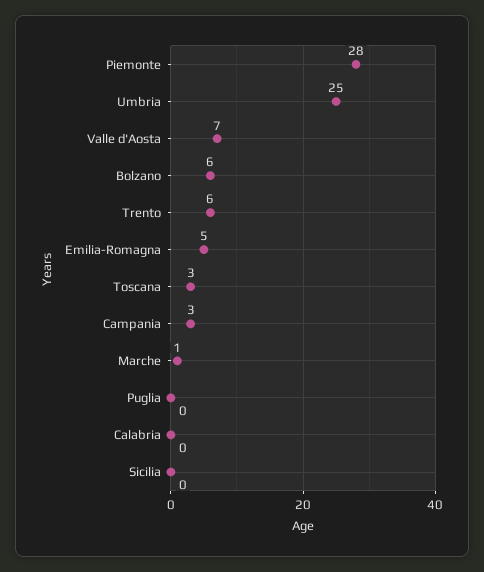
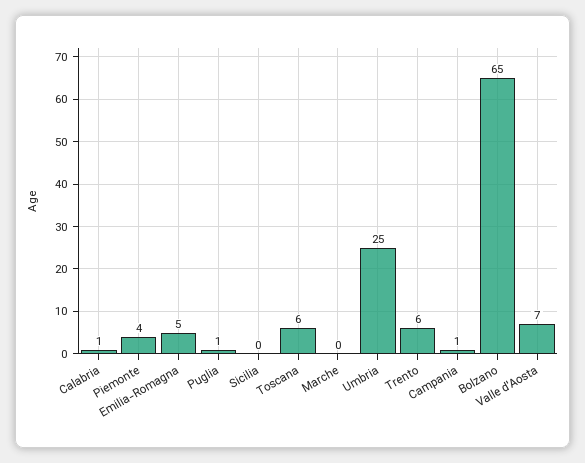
  {
-   "Piemonte": 28,
+   "Piemonte": 4,
    "Umbria": 25,
    "Valle d'Aosta": 7,
-   "Bolzano": 6,
+   "Bolzano": 65,
    "Trento": 6,
    "Emilia-Romagna": 5,
-   "Toscana": 3,
+   "Toscana": 6,
-   "Campania": 3,
+   "Campania": 1,
-   "Marche": 1,
+   "Marche": 0,
-   "Puglia": 0,
+   "Puglia": 1,
-   "Calabria": 0,
+   "Calabria": 1,
    "Sicilia": 0
  }

